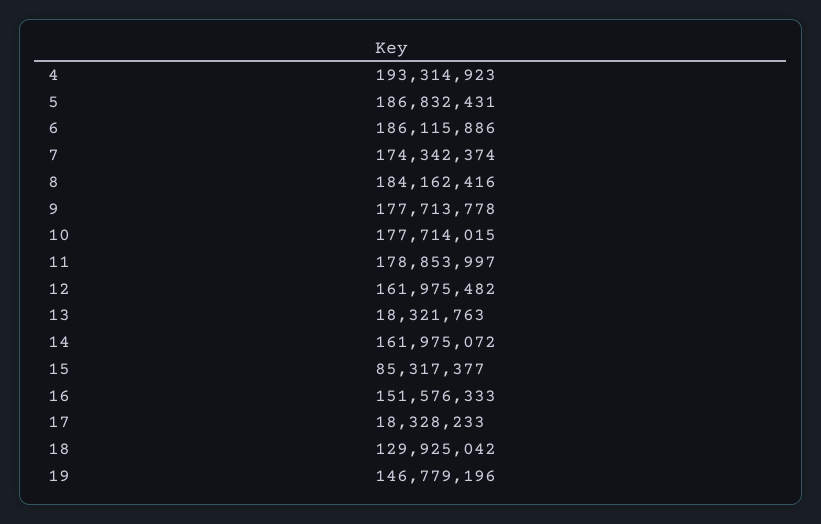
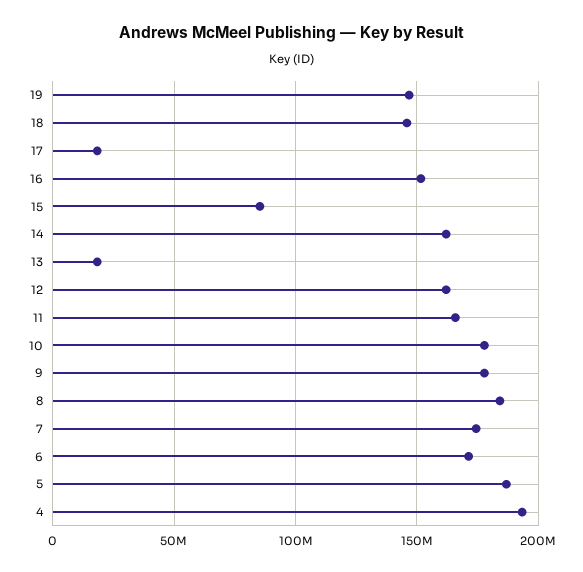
  {
    "4": 193314923,
    "5": 186832431,
-   "6": 186115886,
+   "6": 170000000,
    "7": 174342374,
    "8": 184162416,
    "9": 177713778,
    "10": 177714015,
-   "11": 178853997,
+   "11": 165000000,
    "12": 161975482,
    "13": 18321763,
    "14": 161975072,
    "15": 85317377,
    "16": 151576333,
    "17": 18328233,
-   "18": 129925042,
+   "18": 145000000,
    "19": 146779196
  }

